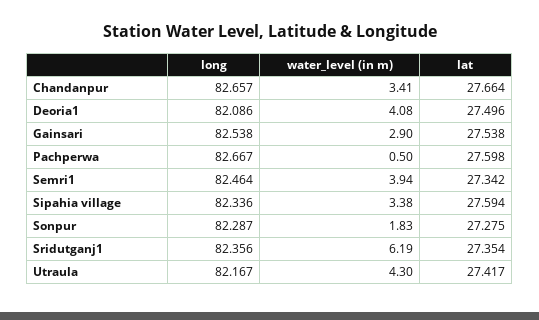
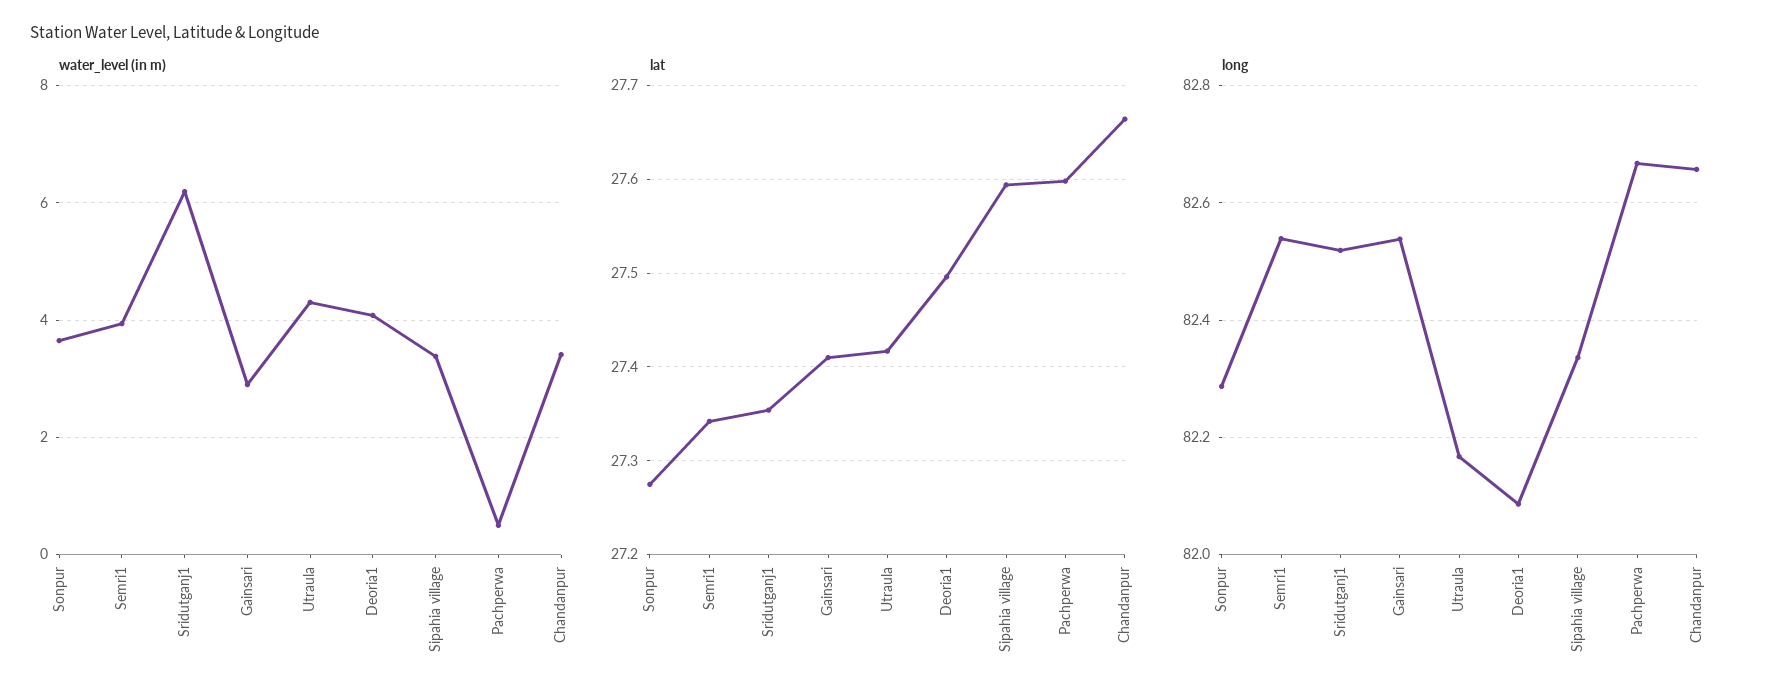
  {
    "long": {
      "Chandanpur": 82.657,
      "Deoria1": 82.086,
      "Gainsari": 82.538,
      "Pachperwa": 82.667,
-     "Semri1": 82.464,
+     "Semri1": 82.54,
      "Sipahia village": 82.336,
      "Sonpur": 82.287,
-     "Sridutganj1": 82.356,
+     "Sridutganj1": 82.52,
      "Utraula": 82.167
    },
    "water_level (in m)": {
      "Chandanpur": 3.41,
      "Deoria1": 4.08,
      "Gainsari": 2.9,
      "Pachperwa": 0.5,
      "Semri1": 3.94,
      "Sipahia village": 3.38,
-     "Sonpur": 1.83,
+     "Sonpur": 3.6,
      "Sridutganj1": 6.19,
      "Utraula": 4.3
    },
    "lat": {
      "Chandanpur": 27.664,
      "Deoria1": 27.496,
-     "Gainsari": 27.538,
+     "Gainsari": 27.41,
      "Pachperwa": 27.598,
      "Semri1": 27.342,
      "Sipahia village": 27.594,
      "Sonpur": 27.275,
      "Sridutganj1": 27.354,
      "Utraula": 27.417
    }
  }

